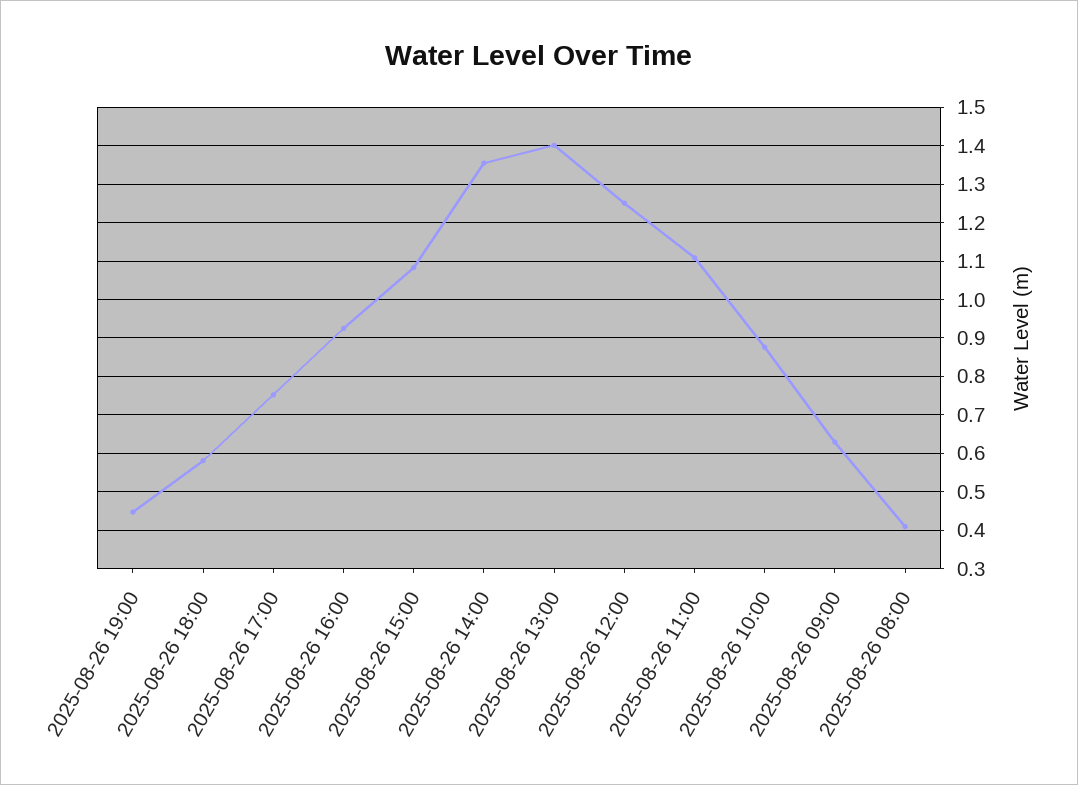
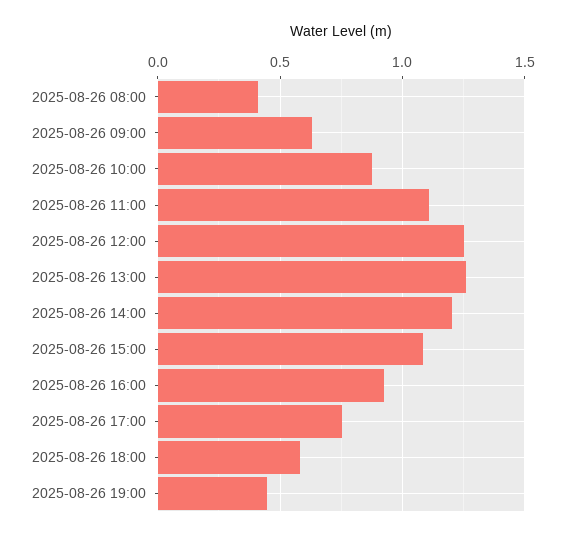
  {
    "2025-08-26 19:00": 0.44,
    "2025-08-26 18:00": 0.58,
    "2025-08-26 17:00": 0.76,
    "2025-08-26 16:00": 0.92,
    "2025-08-26 15:00": 1.08,
-   "2025-08-26 14:00": 1.36,
+   "2025-08-26 14:00": 1.2,
-   "2025-08-26 13:00": 1.4,
+   "2025-08-26 13:00": 1.25,
    "2025-08-26 12:00": 1.26,
    "2025-08-26 11:00": 1.1,
    "2025-08-26 10:00": 0.88,
    "2025-08-26 09:00": 0.62,
    "2025-08-26 08:00": 0.4
  }

